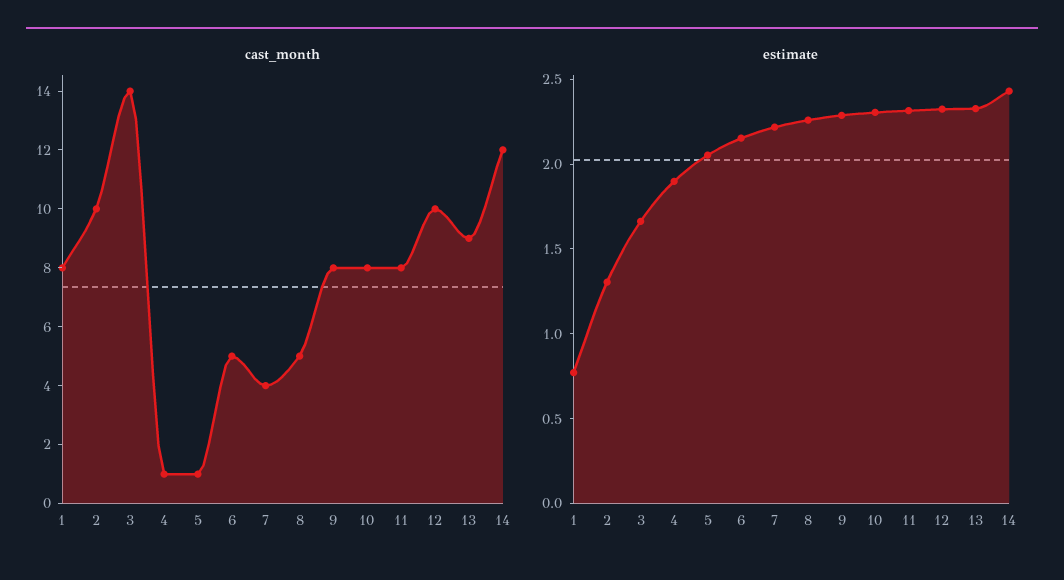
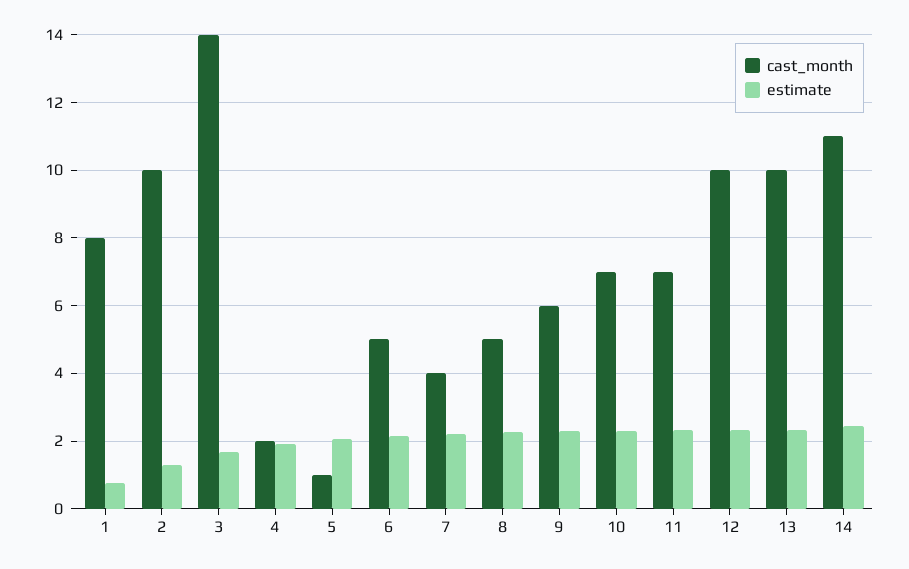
  {
    "cast_month": {
      "1": 8,
      "2": 10,
      "3": 14,
-     "4": 1,
+     "4": 2,
      "5": 1,
      "6": 5,
      "7": 4,
      "8": 5,
-     "9": 8,
+     "9": 6,
-     "10": 8,
+     "10": 7,
-     "11": 8,
+     "11": 7,
      "12": 10,
-     "13": 9,
+     "13": 10,
-     "14": 12
+     "14": 11
    },
    "estimate": {
      "1": 0.8,
      "2": 1.3,
      "3": 1.7,
      "4": 1.9,
      "5": 2.1,
      "6": 2.2,
      "7": 2.2,
      "8": 2.3,
      "9": 2.3,
      "10": 2.3,
      "11": 2.3,
      "12": 2.3,
      "13": 2.3,
      "14": 2.4
    }
  }

